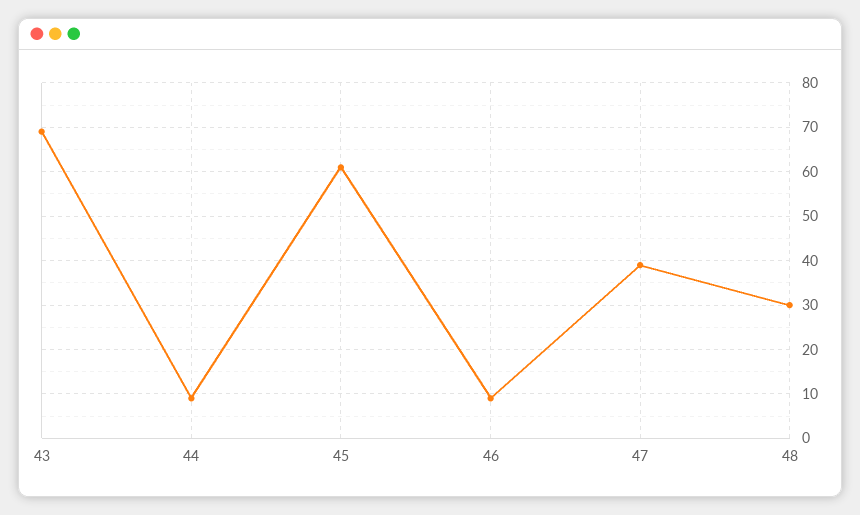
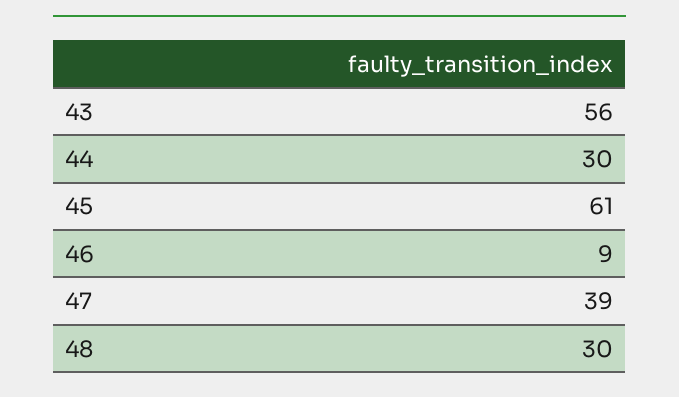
  {
-   "43": 70,
+   "43": 56,
-   "44": 10,
+   "44": 30,
    "45": 61,
    "46": 9,
    "47": 39,
    "48": 30
  }

